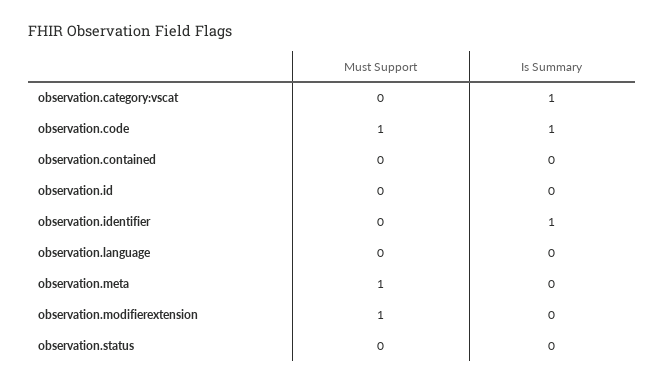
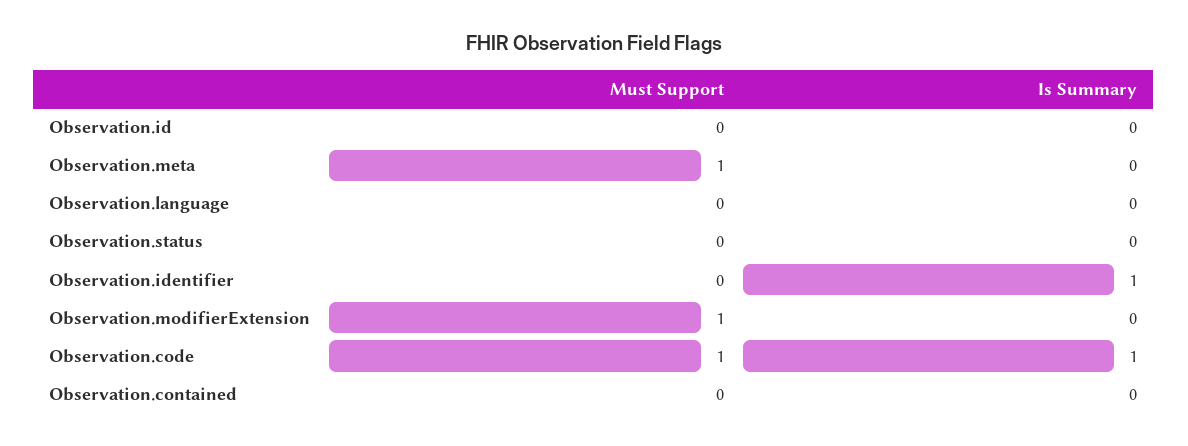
  {
    "Must Support": {
-     "observation.category:vscat": 0,
      "observation.code": 1,
      "observation.contained": 0,
      "observation.id": 0,
      "observation.identifier": 0,
      "observation.language": 0,
      "observation.meta": 1,
      "observation.modifierextension": 1,
      "observation.status": 0
    },
    "Is Summary": {
-     "observation.category:vscat": 1,
      "observation.code": 1,
      "observation.contained": 0,
      "observation.id": 0,
      "observation.identifier": 1,
      "observation.language": 0,
      "observation.meta": 0,
      "observation.modifierextension": 0,
      "observation.status": 0
    }
  }

